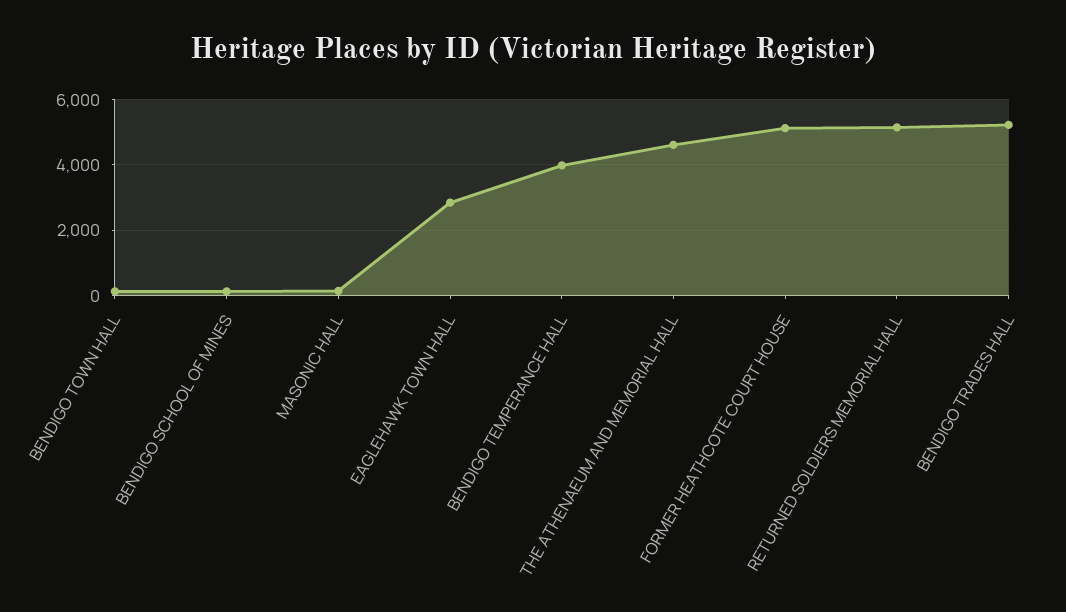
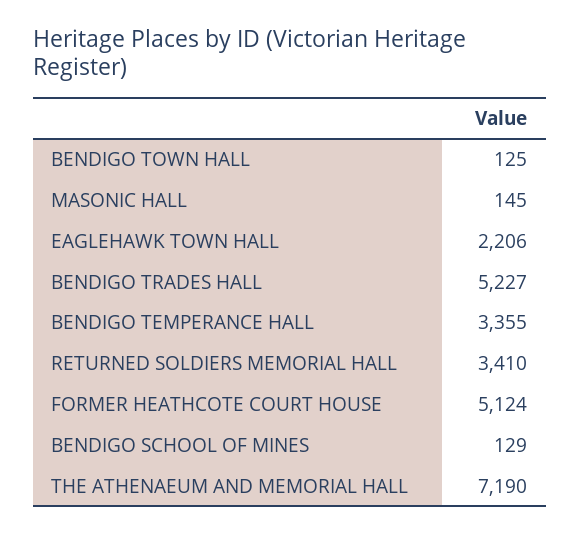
  {
    "BENDIGO TOWN HALL": 125,
    "BENDIGO SCHOOL OF MINES": 129,
    "MASONIC HALL": 145,
-   "EAGLEHAWK TOWN HALL": 2800,
+   "EAGLEHAWK TOWN HALL": 2206,
-   "BENDIGO TEMPERANCE HALL": 4000,
+   "BENDIGO TEMPERANCE HALL": 3355,
-   "THE ATHENAEUM AND MEMORIAL HALL": 4600,
+   "THE ATHENAEUM AND MEMORIAL HALL": 7190,
    "FORMER HEATHCOTE COURT HOUSE": 5124,
-   "RETURNED SOLDIERS MEMORIAL HALL": 5200,
+   "RETURNED SOLDIERS MEMORIAL HALL": 3410,
    "BENDIGO TRADES HALL": 5227
  }

